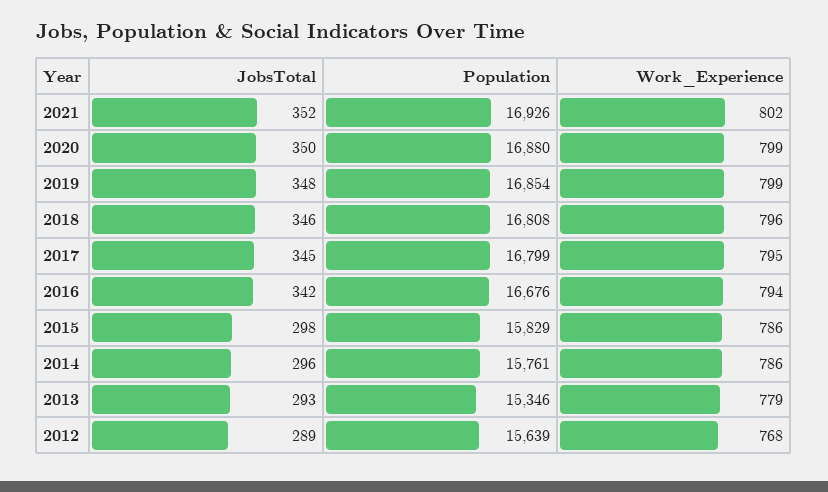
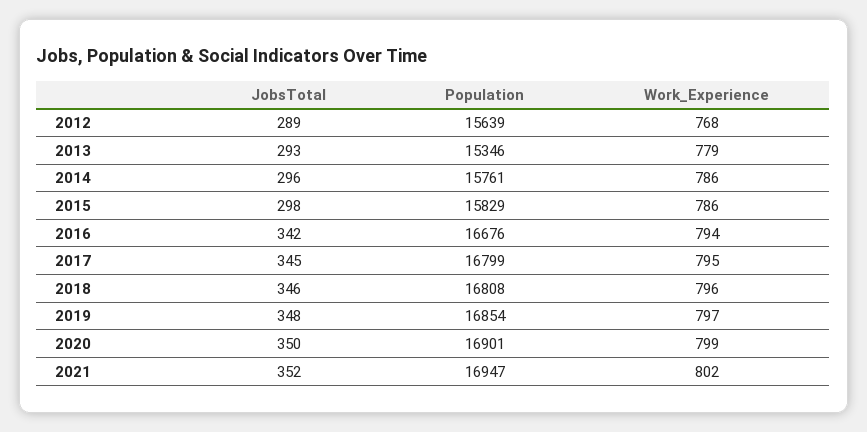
  {
    "JobsTotal": {
      "2021": 352,
      "2020": 350,
      "2019": 348,
      "2018": 346,
      "2017": 345,
      "2016": 342,
      "2015": 298,
      "2014": 296,
      "2013": 293,
      "2012": 289
    },
    "Population": {
-     "2021": 16926,
+     "2021": 16947,
-     "2020": 16880,
+     "2020": 16901,
      "2019": 16854,
      "2018": 16808,
      "2017": 16799,
      "2016": 16676,
      "2015": 15829,
      "2014": 15761,
      "2013": 15346,
      "2012": 15639
    },
    "Work_Experience": {
      "2021": 802,
      "2020": 799,
-     "2019": 799,
+     "2019": 797,
      "2018": 796,
      "2017": 795,
      "2016": 794,
      "2015": 786,
      "2014": 786,
      "2013": 779,
      "2012": 768
    }
  }

